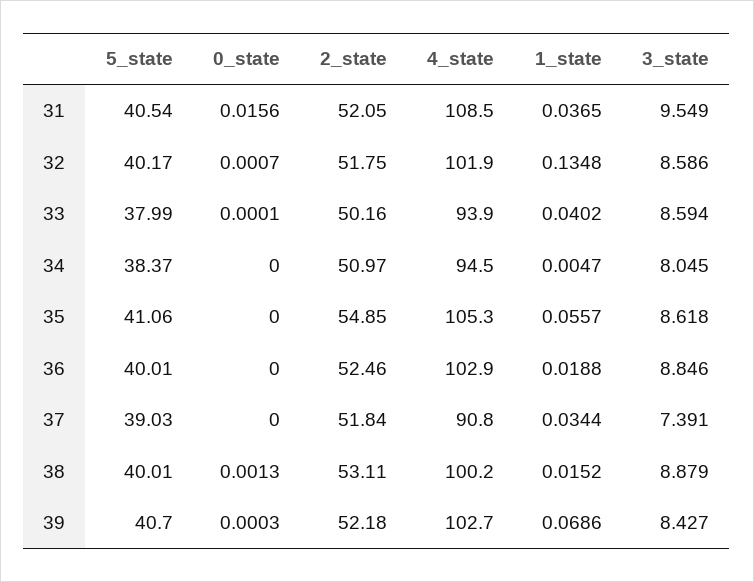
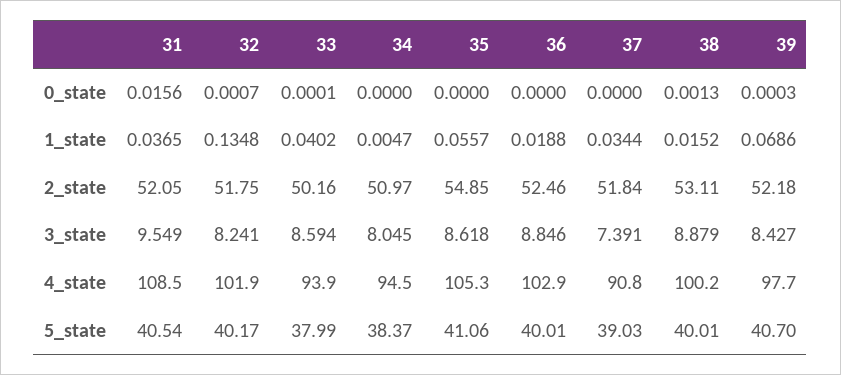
  {
    "5_state": {
      "31": 40.54,
      "32": 40.17,
      "33": 37.99,
      "34": 38.37,
      "35": 41.06,
      "36": 40.01,
      "37": 39.03,
      "38": 40.01,
      "39": 40.7
    },
    "0_state": {
      "31": 0.0156,
      "32": 0.0007,
      "33": 0.0001,
      "34": 0,
      "35": 0,
      "36": 0,
      "37": 0,
      "38": 0.0013,
      "39": 0.0003
    },
    "2_state": {
      "31": 52.05,
      "32": 51.75,
      "33": 50.16,
      "34": 50.97,
      "35": 54.85,
      "36": 52.46,
      "37": 51.84,
      "38": 53.11,
      "39": 52.18
    },
    "4_state": {
      "31": 108.5,
      "32": 101.9,
      "33": 93.9,
      "34": 94.5,
      "35": 105.3,
      "36": 102.9,
      "37": 90.8,
      "38": 100.2,
-     "39": 102.7
+     "39": 97.7
    },
    "1_state": {
      "31": 0.0365,
      "32": 0.1348,
      "33": 0.0402,
      "34": 0.0047,
      "35": 0.0557,
      "36": 0.0188,
      "37": 0.0344,
      "38": 0.0152,
      "39": 0.0686
    },
    "3_state": {
      "31": 9.549,
-     "32": 8.586,
+     "32": 8.241,
      "33": 8.594,
      "34": 8.045,
      "35": 8.618,
      "36": 8.846,
      "37": 7.391,
      "38": 8.879,
      "39": 8.427
    }
  }

